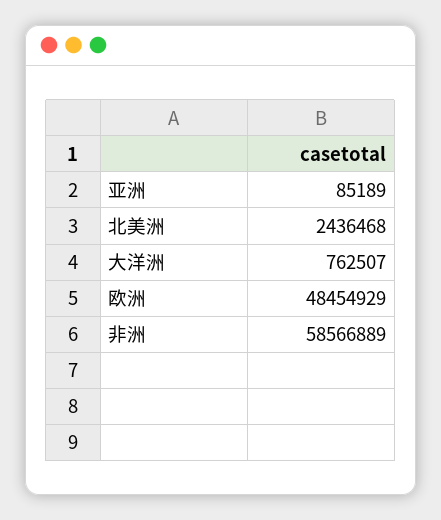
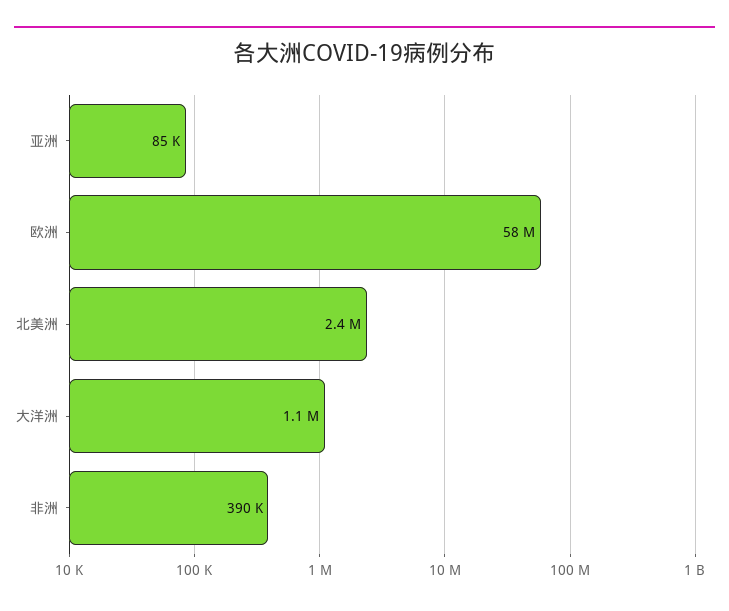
  {
    "亚洲": 85189,
    "北美洲": 2436468,
-   "大洋洲": 762507,
+   "大洋洲": 1100000,
-   "欧洲": 48454929,
+   "欧洲": 58000000,
-   "非洲": 58566889
+   "非洲": 390000
  }

